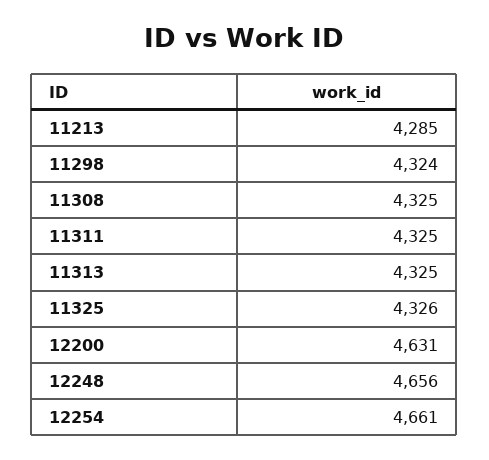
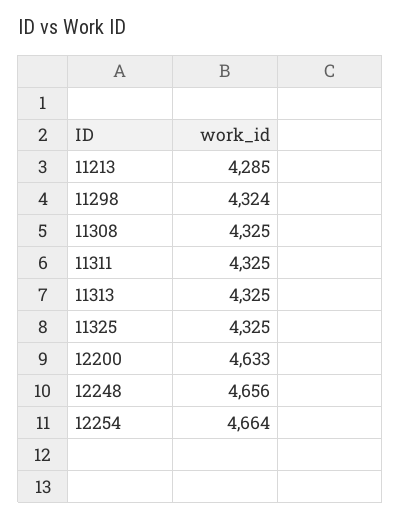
  {
    "11213": 4285,
    "11298": 4324,
    "11308": 4325,
    "11311": 4325,
    "11313": 4325,
-   "11325": 4326,
+   "11325": 4325,
-   "12200": 4631,
+   "12200": 4633,
    "12248": 4656,
-   "12254": 4661
+   "12254": 4664
  }

